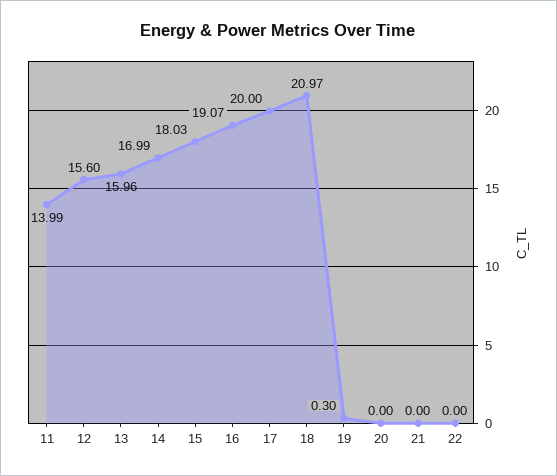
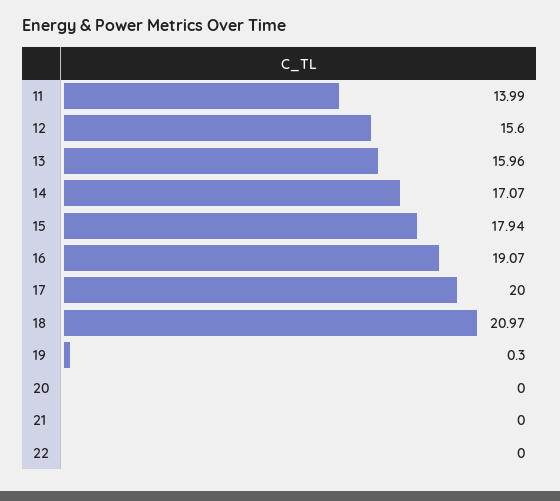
  {
    "11": 13.99,
    "12": 15.6,
    "13": 15.96,
-   "14": 16.99,
+   "14": 17.07,
-   "15": 18.03,
+   "15": 17.94,
    "16": 19.07,
    "17": 20,
    "18": 20.97,
    "19": 0.3,
    "20": 0,
    "21": 0,
    "22": 0
  }

